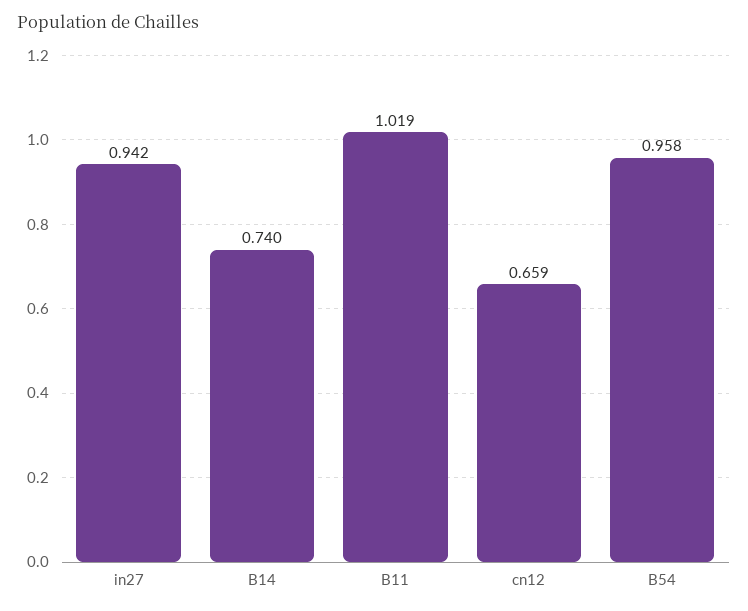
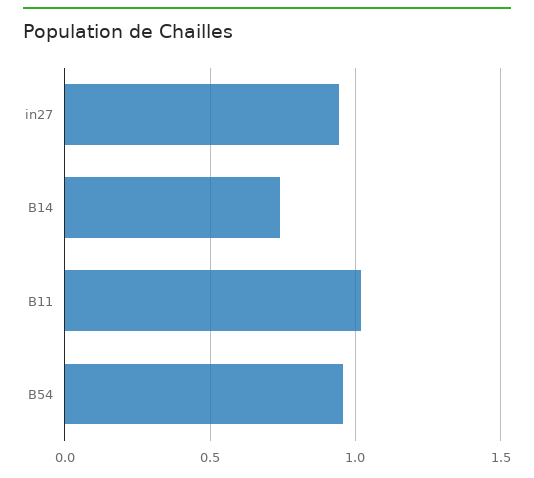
  {
    "in27": 0.942,
    "B14": 0.74,
    "B11": 1.019,
-   "cn12": 0.659,
    "B54": 0.958
  }

